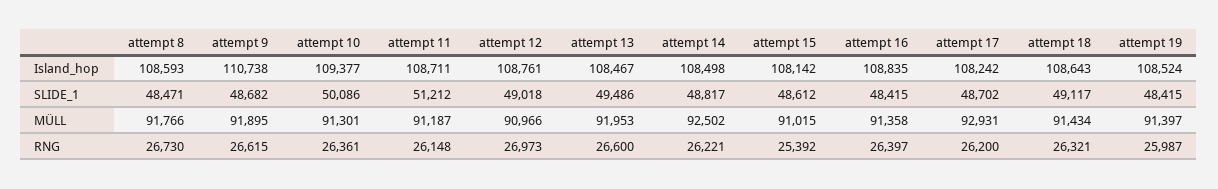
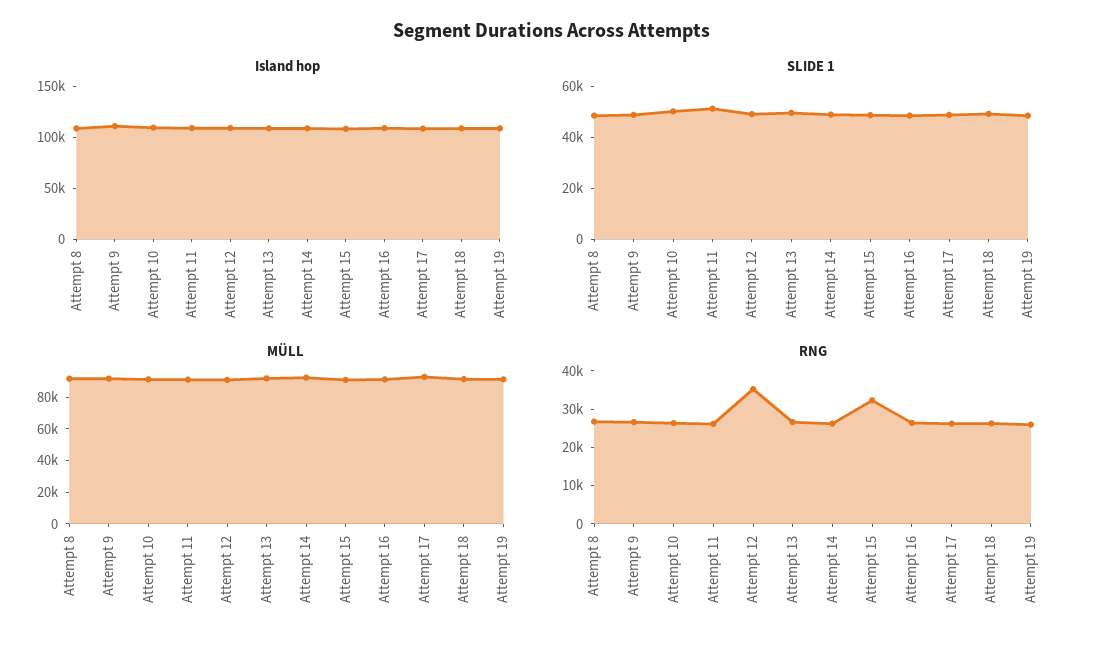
  {
    "Island_hop": {
      "attempt 8": 108593,
      "attempt 9": 110738,
      "attempt 10": 109377,
      "attempt 11": 108711,
      "attempt 12": 108761,
      "attempt 13": 108467,
      "attempt 14": 108498,
      "attempt 15": 108142,
      "attempt 16": 108835,
      "attempt 17": 108242,
      "attempt 18": 108643,
      "attempt 19": 108524
    },
    "SLIDE_1": {
      "attempt 8": 48471,
      "attempt 9": 48682,
      "attempt 10": 50086,
      "attempt 11": 51212,
      "attempt 12": 49018,
      "attempt 13": 49486,
      "attempt 14": 48817,
      "attempt 15": 48612,
      "attempt 16": 48415,
      "attempt 17": 48702,
      "attempt 18": 49117,
      "attempt 19": 48415
    },
    "MÜLL": {
      "attempt 8": 91766,
      "attempt 9": 91895,
      "attempt 10": 91301,
      "attempt 11": 91187,
      "attempt 12": 90966,
      "attempt 13": 91953,
      "attempt 14": 92502,
      "attempt 15": 91015,
      "attempt 16": 91358,
      "attempt 17": 92931,
      "attempt 18": 91434,
      "attempt 19": 91397
    },
    "RNG": {
      "attempt 8": 26730,
      "attempt 9": 26615,
      "attempt 10": 26361,
      "attempt 11": 26148,
-     "attempt 12": 26973,
+     "attempt 12": 35000,
      "attempt 13": 26600,
      "attempt 14": 26221,
-     "attempt 15": 25392,
+     "attempt 15": 32500,
      "attempt 16": 26397,
      "attempt 17": 26200,
      "attempt 18": 26321,
      "attempt 19": 25987
    }
  }

